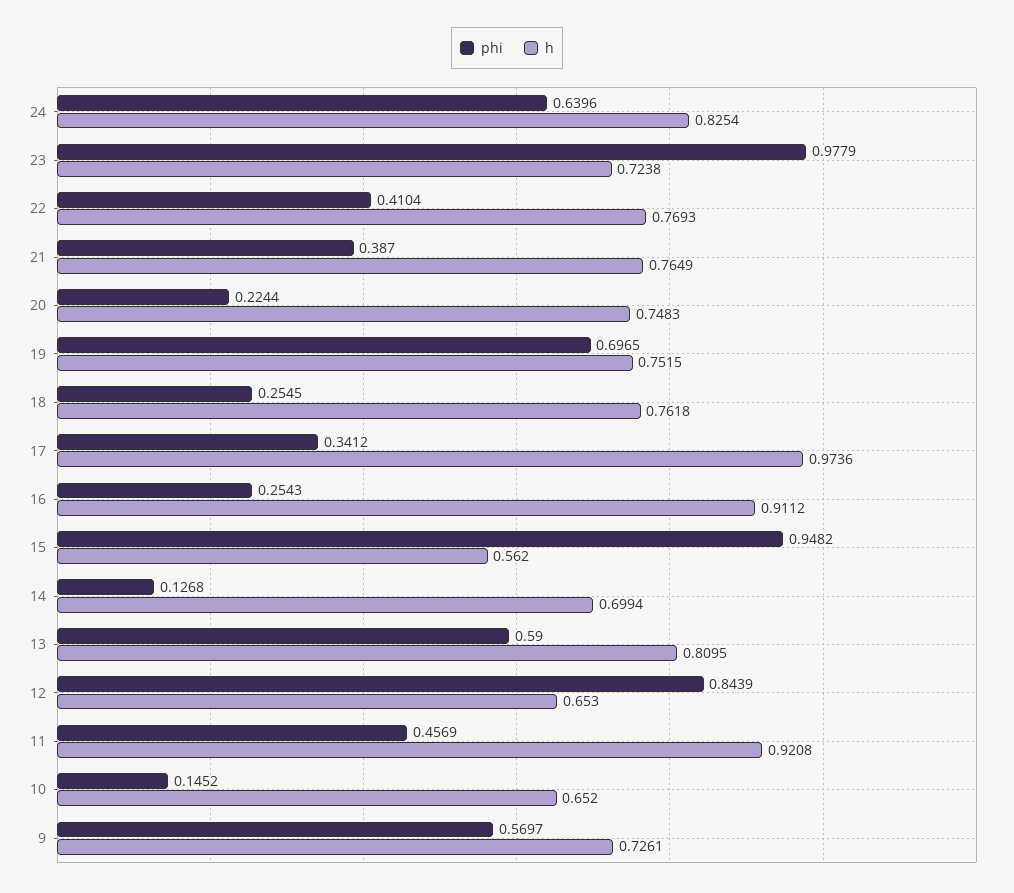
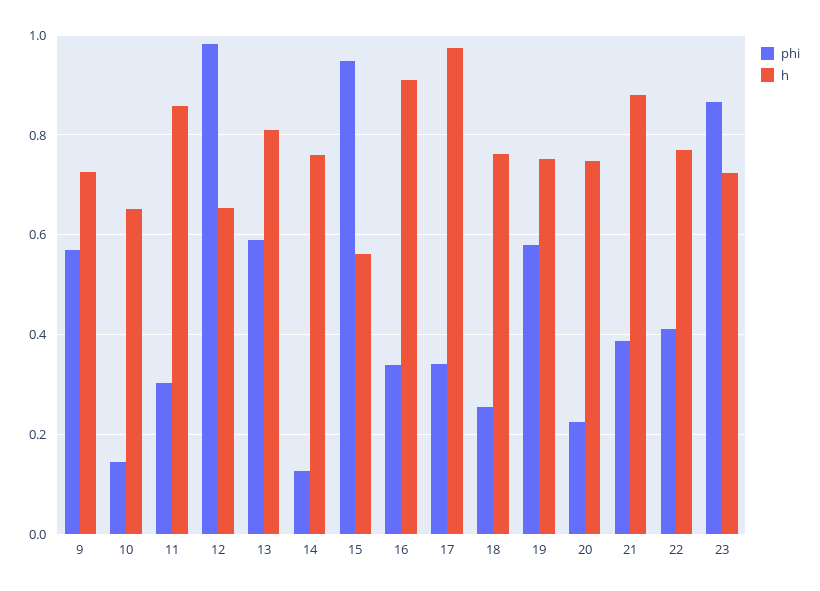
  {
    "phi": {
-     "24": 0.6396,
-     "23": 0.9779,
+     "23": 0.86,
      "22": 0.4104,
      "21": 0.387,
      "20": 0.2244,
-     "19": 0.6965,
+     "19": 0.58,
      "18": 0.2545,
      "17": 0.3412,
-     "16": 0.2543,
+     "16": 0.34,
      "15": 0.9482,
      "14": 0.1268,
      "13": 0.59,
-     "12": 0.8439,
+     "12": 0.98,
-     "11": 0.4569,
+     "11": 0.3,
      "10": 0.1452,
      "9": 0.5697
    },
    "h": {
-     "24": 0.8254,
      "23": 0.7238,
      "22": 0.7693,
-     "21": 0.7649,
+     "21": 0.88,
      "20": 0.7483,
      "19": 0.7515,
      "18": 0.7618,
      "17": 0.9736,
      "16": 0.9112,
      "15": 0.562,
-     "14": 0.6994,
+     "14": 0.76,
      "13": 0.8095,
      "12": 0.653,
-     "11": 0.9208,
+     "11": 0.86,
      "10": 0.652,
      "9": 0.7261
    }
  }

